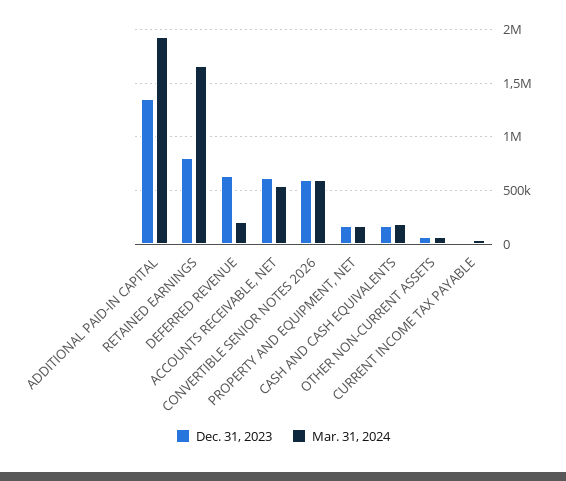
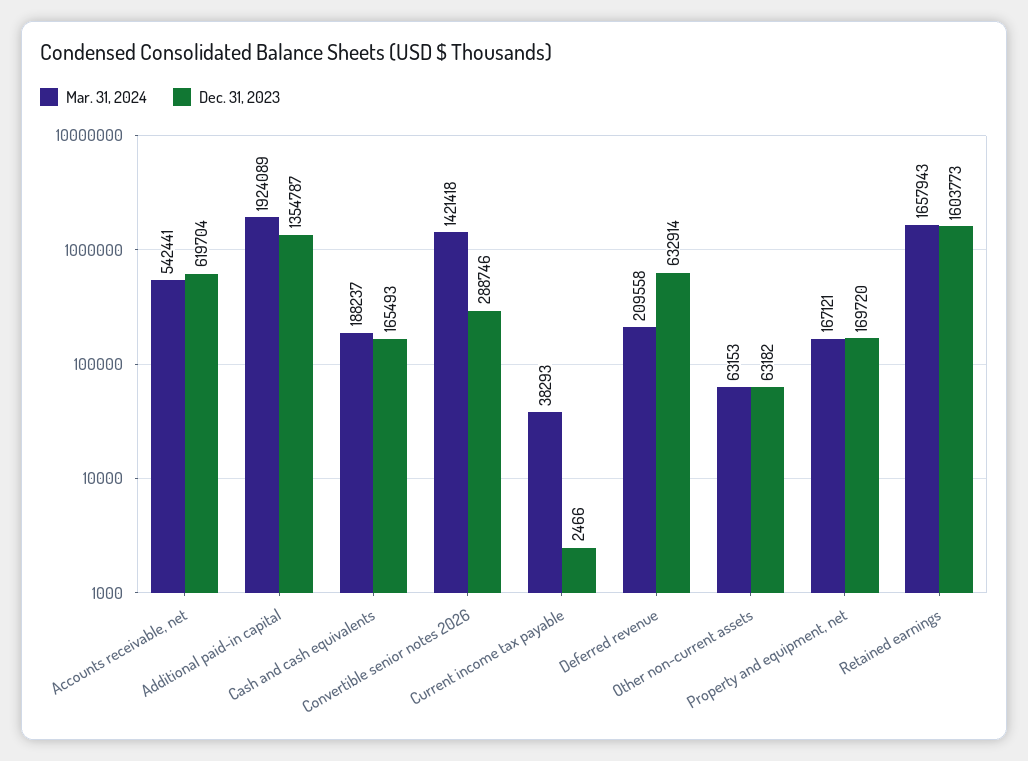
  {
    "Dec. 31, 2023": {
      "ADDITIONAL PAID-IN CAPITAL": 1354787,
-     "RETAINED EARNINGS": 800000,
+     "RETAINED EARNINGS": 1603773,
      "DEFERRED REVENUE": 632914,
      "ACCOUNTS RECEIVABLE, NET": 619704,
-     "CONVERTIBLE SENIOR NOTES 2026": 600000,
+     "CONVERTIBLE SENIOR NOTES 2026": 288746,
      "PROPERTY AND EQUIPMENT, NET": 169720,
      "CASH AND CASH EQUIVALENTS": 165493,
      "OTHER NON-CURRENT ASSETS": 63182,
      "CURRENT INCOME TAX PAYABLE": 2466
    },
    "Mar. 31, 2024": {
      "ADDITIONAL PAID-IN CAPITAL": 1924089,
      "RETAINED EARNINGS": 1657943,
      "DEFERRED REVENUE": 209558,
      "ACCOUNTS RECEIVABLE, NET": 542441,
-     "CONVERTIBLE SENIOR NOTES 2026": 600000,
+     "CONVERTIBLE SENIOR NOTES 2026": 1421418,
      "PROPERTY AND EQUIPMENT, NET": 167121,
      "CASH AND CASH EQUIVALENTS": 188237,
      "OTHER NON-CURRENT ASSETS": 63153,
      "CURRENT INCOME TAX PAYABLE": 38293
    }
  }

